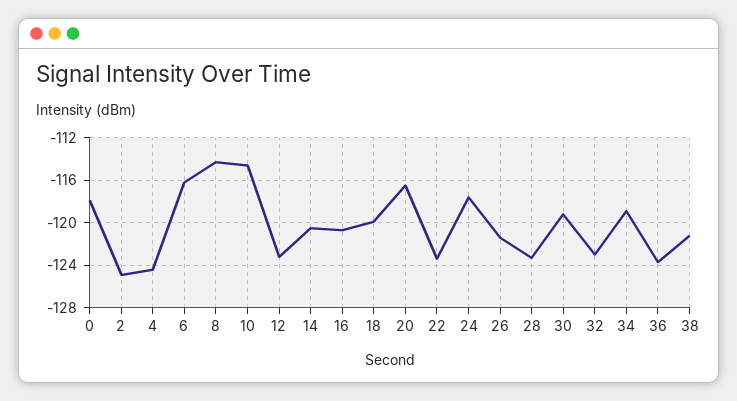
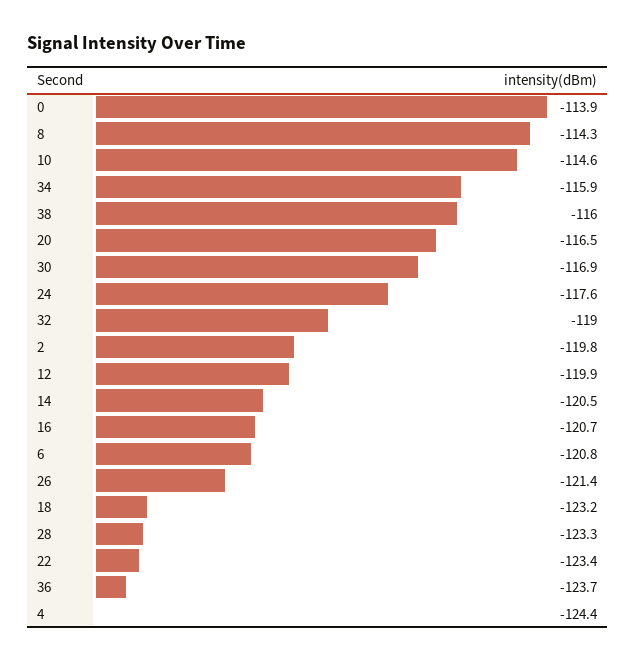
  {
-   "0": -118,
+   "0": -113.9,
-   "2": -125,
+   "2": -119.8,
    "4": -124.4,
-   "6": -116,
+   "6": -120.8,
    "8": -114.3,
    "10": -114.6,
-   "12": -123,
+   "12": -119.9,
    "14": -120.5,
    "16": -120.7,
-   "18": -120,
+   "18": -123.2,
    "20": -116.5,
    "22": -123.4,
    "24": -117.6,
    "26": -121.4,
    "28": -123.3,
-   "30": -119,
+   "30": -116.9,
-   "32": -123,
+   "32": -119,
-   "34": -119,
+   "34": -115.9,
    "36": -123.7,
-   "38": -121
+   "38": -116
  }

